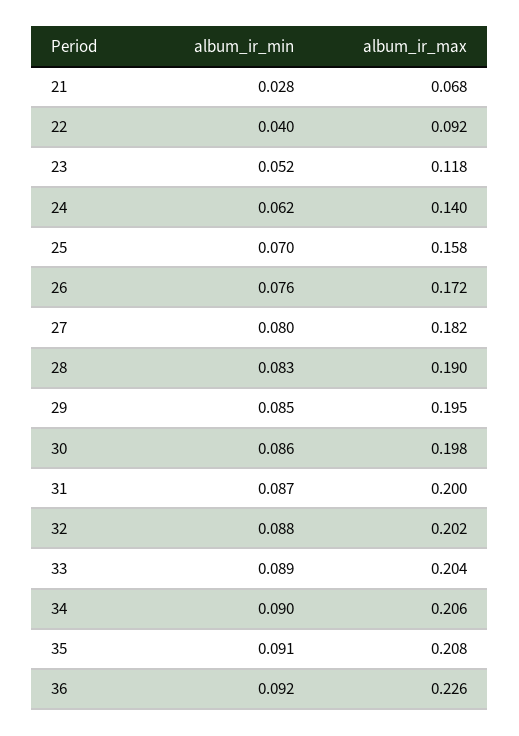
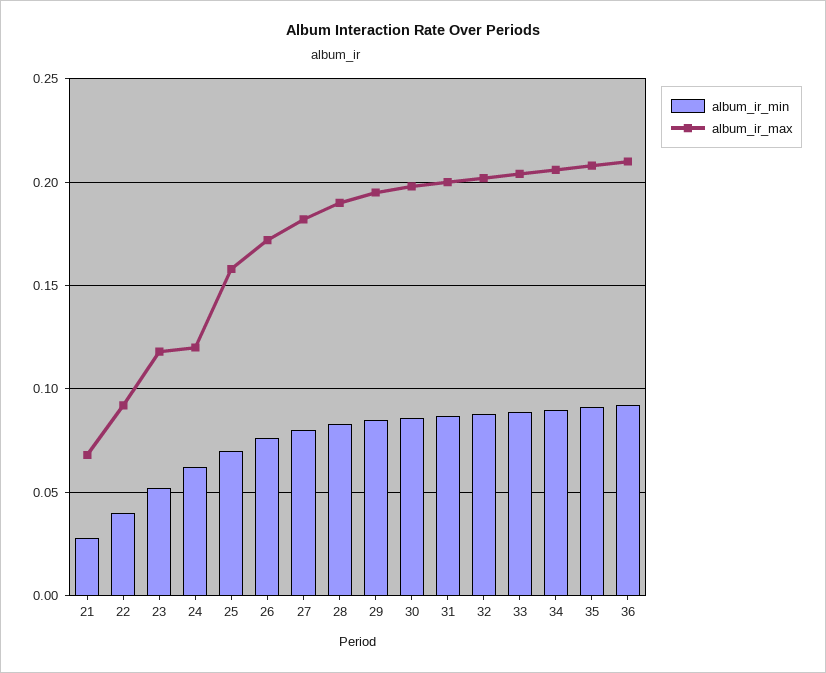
  {
    "album_ir_min": {
      "21": 0.028,
      "22": 0.04,
      "23": 0.052,
      "24": 0.062,
      "25": 0.07,
      "26": 0.076,
      "27": 0.08,
      "28": 0.083,
      "29": 0.085,
      "30": 0.086,
      "31": 0.087,
      "32": 0.088,
      "33": 0.089,
      "34": 0.09,
      "35": 0.091,
      "36": 0.092
    },
    "album_ir_max": {
      "21": 0.068,
      "22": 0.092,
      "23": 0.118,
-     "24": 0.14,
+     "24": 0.12,
      "25": 0.158,
      "26": 0.172,
      "27": 0.182,
      "28": 0.19,
      "29": 0.195,
      "30": 0.198,
      "31": 0.2,
      "32": 0.202,
      "33": 0.204,
      "34": 0.206,
      "35": 0.208,
-     "36": 0.226
+     "36": 0.21
    }
  }

